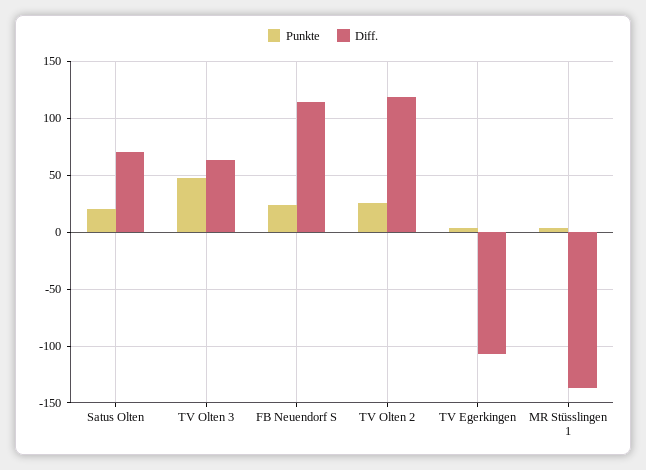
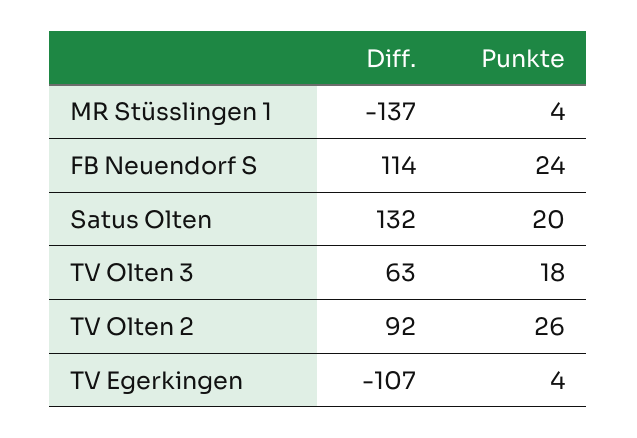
  {
    "Punkte": {
      "Satus Olten": 20,
-     "TV Olten 3": 50,
+     "TV Olten 3": 18,
      "FB Neuendorf S": 24,
      "TV Olten 2": 26,
      "TV Egerkingen": 4,
      "MR Stüsslingen 1": 4
    },
    "Diff.": {
-     "Satus Olten": 70,
+     "Satus Olten": 132,
      "TV Olten 3": 63,
      "FB Neuendorf S": 114,
-     "TV Olten 2": 120,
+     "TV Olten 2": 92,
      "TV Egerkingen": -107,
      "MR Stüsslingen 1": -137
    }
  }

